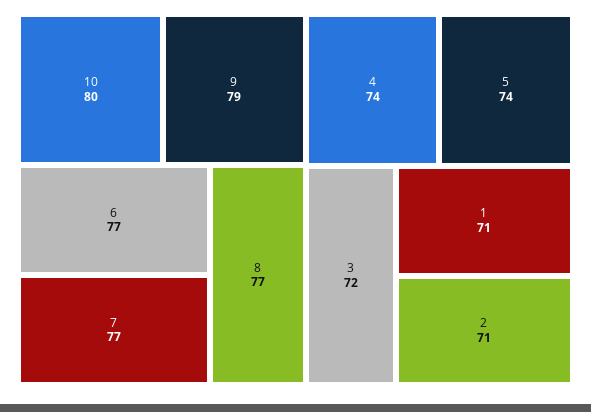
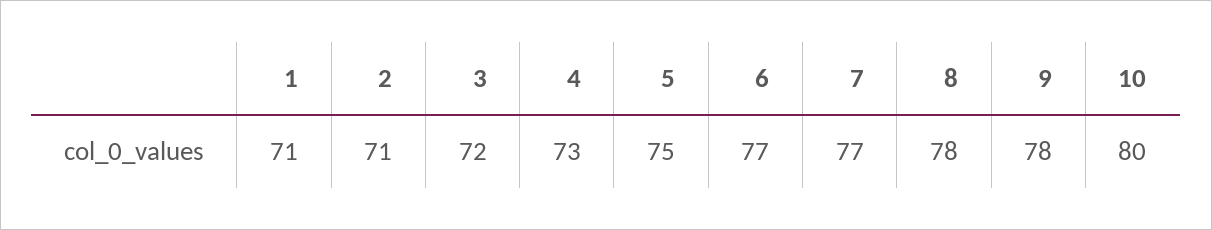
  {
    "10": 80,
-   "9": 79,
+   "9": 78,
    "6": 77,
    "7": 77,
-   "8": 77,
+   "8": 78,
-   "4": 74,
+   "4": 73,
-   "5": 74,
+   "5": 75,
    "3": 72,
    "1": 71,
    "2": 71
  }

